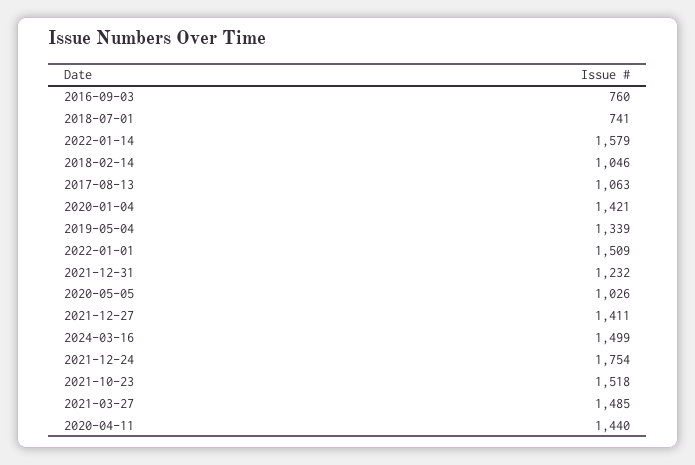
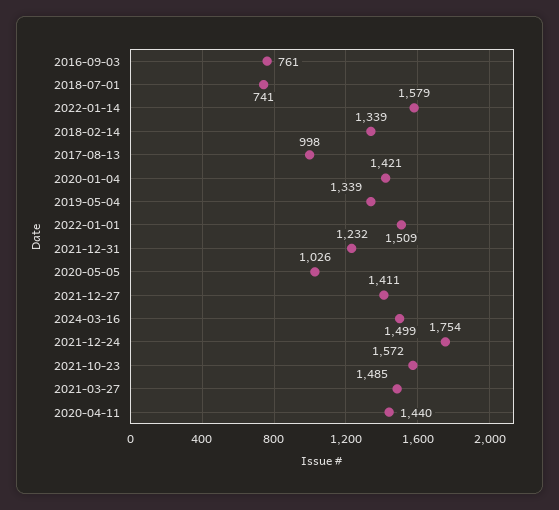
  {
-   "2016-09-03": 760,
+   "2016-09-03": 761,
    "2018-07-01": 741,
    "2022-01-14": 1579,
-   "2018-02-14": 1046,
+   "2018-02-14": 1339,
-   "2017-08-13": 1063,
+   "2017-08-13": 998,
    "2020-01-04": 1421,
    "2019-05-04": 1339,
    "2022-01-01": 1509,
    "2021-12-31": 1232,
    "2020-05-05": 1026,
    "2021-12-27": 1411,
    "2024-03-16": 1499,
    "2021-12-24": 1754,
-   "2021-10-23": 1518,
+   "2021-10-23": 1572,
    "2021-03-27": 1485,
    "2020-04-11": 1440
  }

